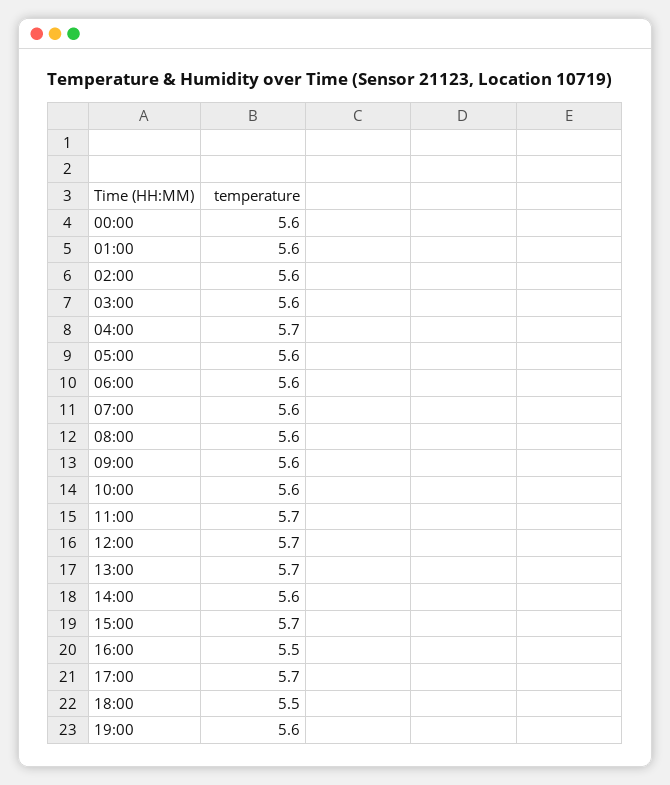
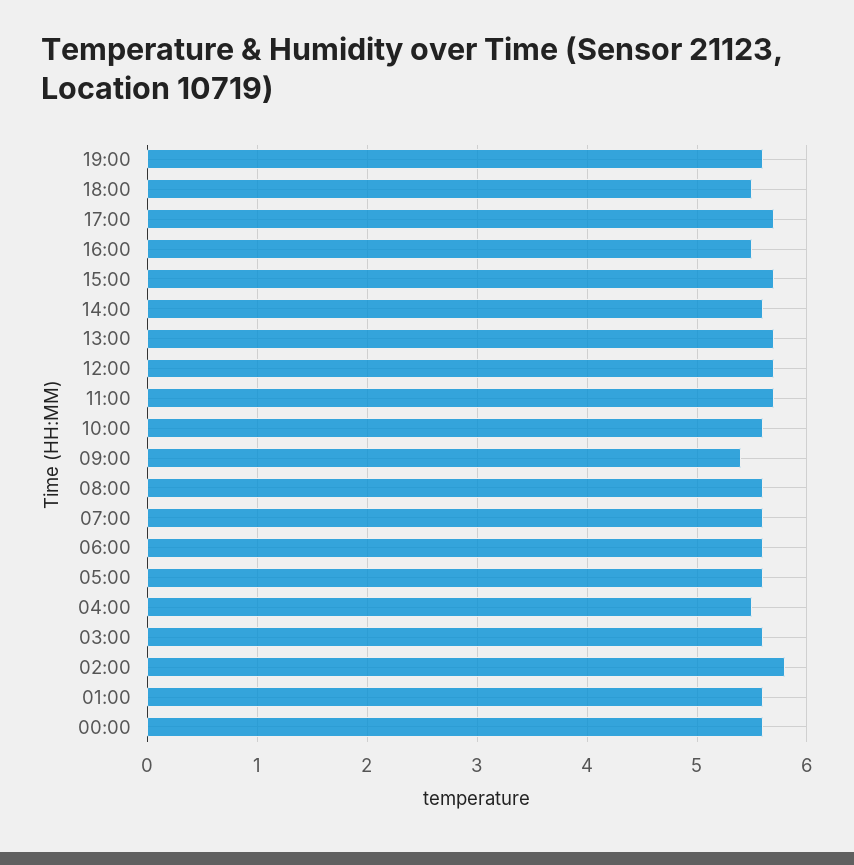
  {
    "00:00": 5.6,
    "01:00": 5.6,
-   "02:00": 5.6,
+   "02:00": 5.8,
    "03:00": 5.6,
-   "04:00": 5.7,
+   "04:00": 5.5,
    "05:00": 5.6,
    "06:00": 5.6,
    "07:00": 5.6,
    "08:00": 5.6,
-   "09:00": 5.6,
+   "09:00": 5.4,
    "10:00": 5.6,
    "11:00": 5.7,
    "12:00": 5.7,
    "13:00": 5.7,
    "14:00": 5.6,
    "15:00": 5.7,
    "16:00": 5.5,
    "17:00": 5.7,
    "18:00": 5.5,
    "19:00": 5.6
  }

